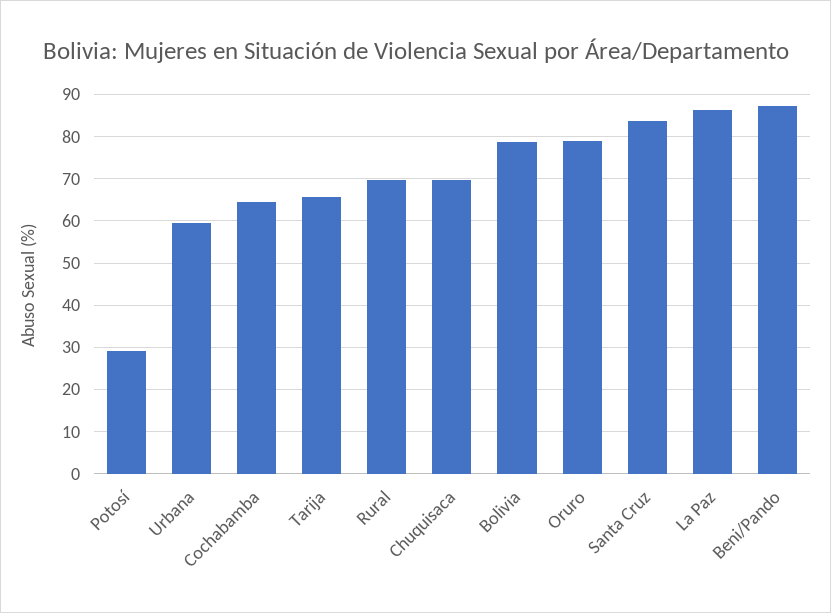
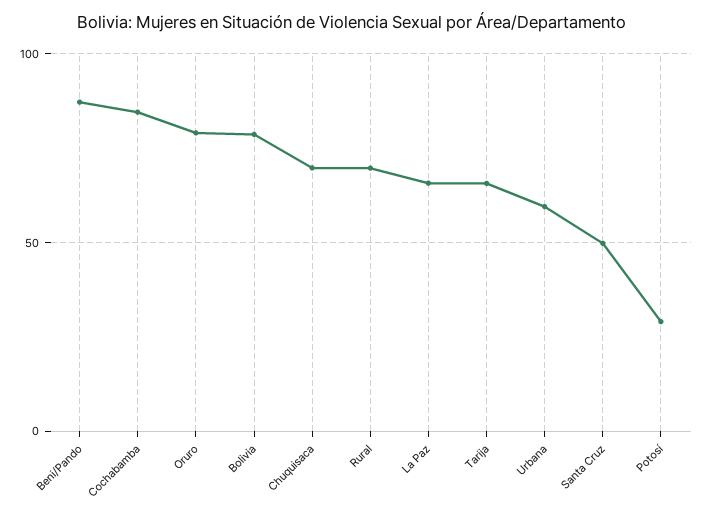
  {
    "Potosí": 30,
    "Urbana": 60,
-   "Cochabamba": 64,
+   "Cochabamba": 85,
    "Tarija": 66,
    "Rural": 70,
    "Chuquisaca": 70,
    "Bolivia": 78,
    "Oruro": 80,
-   "Santa Cruz": 84,
+   "Santa Cruz": 50,
-   "La Paz": 86,
+   "La Paz": 65,
    "Beni/Pando": 88
  }

